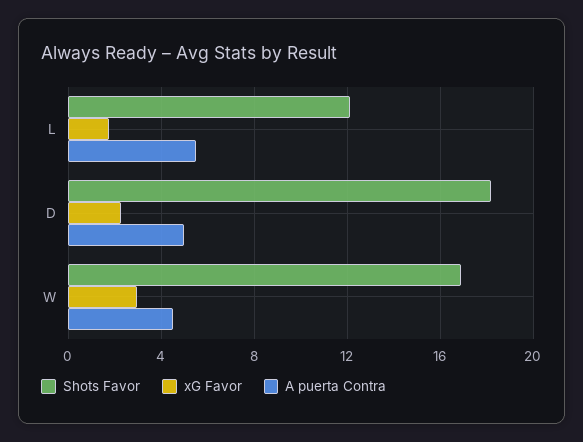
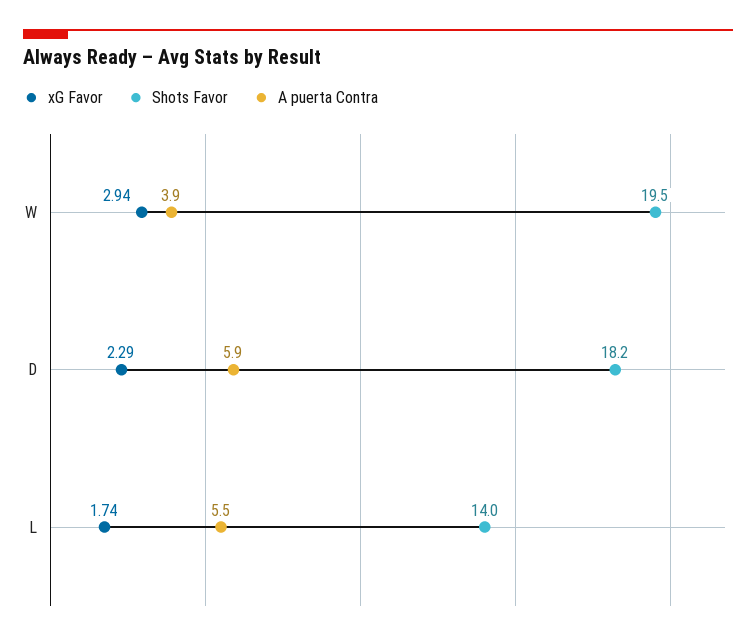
  {
    "Shots Favor": {
-     "L": 12,
+     "L": 14,
      "D": 18.2,
-     "W": 17
+     "W": 19.5
    },
    "xG Favor": {
      "L": 1.74,
      "D": 2.29,
      "W": 2.94
    },
    "A puerta Contra": {
      "L": 5.5,
-     "D": 5,
+     "D": 5.9,
-     "W": 4.5
+     "W": 3.9
    }
  }

